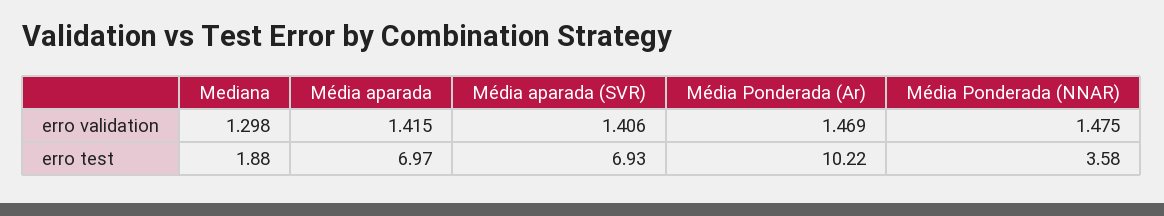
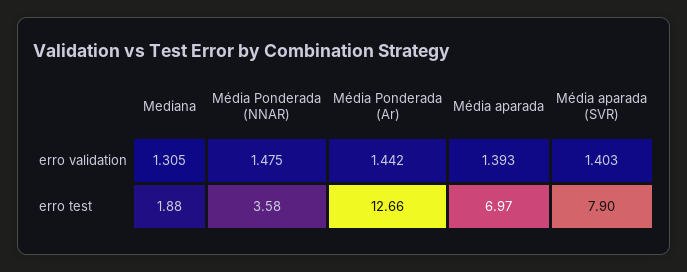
  {
    "Mediana": {
-     "erro validation": 1.298,
+     "erro validation": 1.305,
      "erro test": 1.88
    },
    "Média aparada": {
-     "erro validation": 1.415,
+     "erro validation": 1.393,
      "erro test": 6.97
    },
    "Média aparada (SVR)": {
-     "erro validation": 1.406,
+     "erro validation": 1.403,
-     "erro test": 6.93
+     "erro test": 7.9
    },
    "Média Ponderada (Ar)": {
-     "erro validation": 1.469,
+     "erro validation": 1.442,
-     "erro test": 10.22
+     "erro test": 12.66
    },
    "Média Ponderada (NNAR)": {
      "erro validation": 1.475,
      "erro test": 3.58
    }
  }

